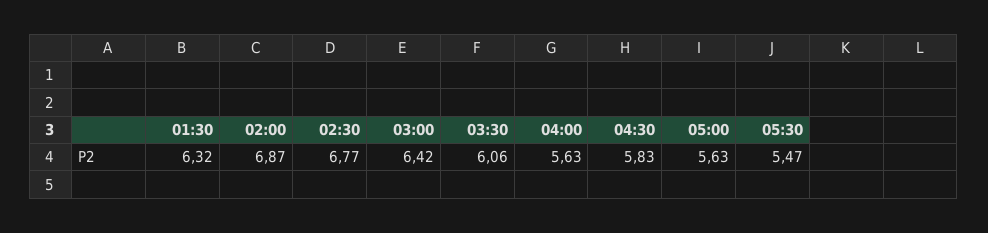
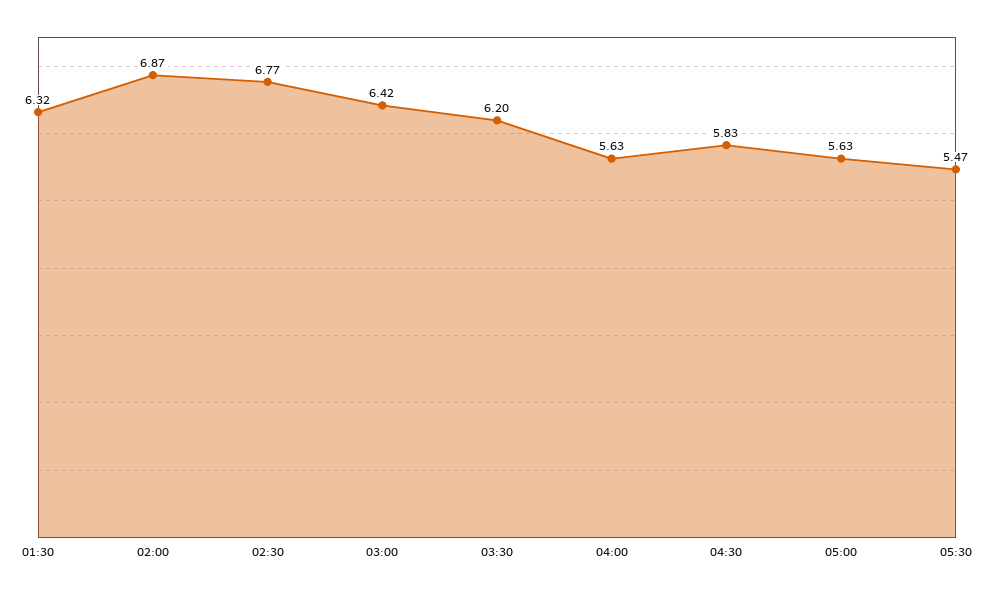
  {
    "01:30": 6.32,
    "02:00": 6.87,
    "02:30": 6.77,
    "03:00": 6.42,
-   "03:30": 6.06,
+   "03:30": 6.2,
    "04:00": 5.63,
    "04:30": 5.83,
    "05:00": 5.63,
    "05:30": 5.47
  }

